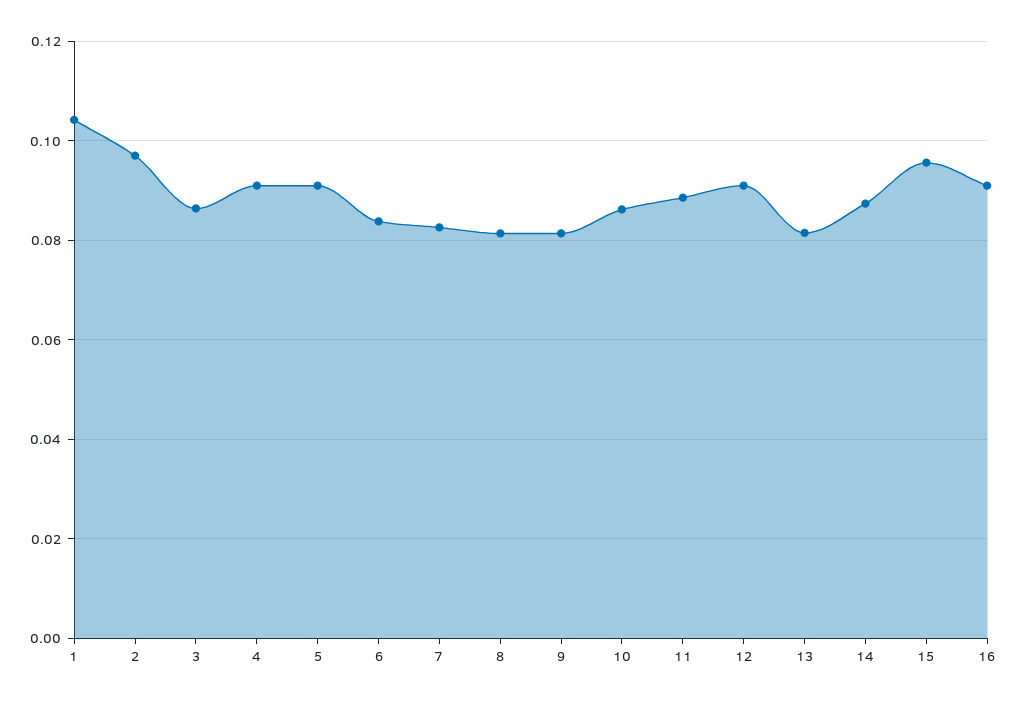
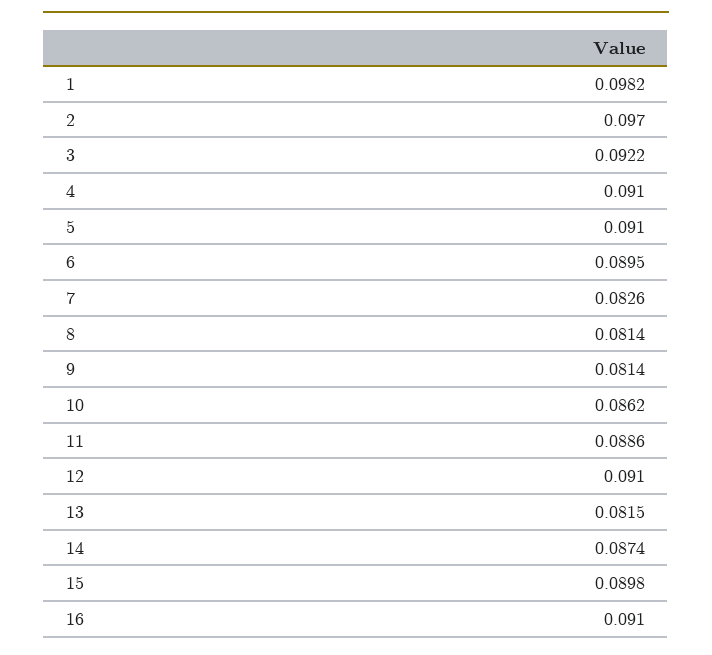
  {
-   "1": 0.104,
+   "1": 0.0982,
    "2": 0.097,
-   "3": 0.086,
+   "3": 0.0922,
    "4": 0.091,
    "5": 0.091,
-   "6": 0.084,
+   "6": 0.0895,
    "7": 0.0826,
    "8": 0.0814,
    "9": 0.0814,
    "10": 0.0862,
    "11": 0.0886,
    "12": 0.091,
    "13": 0.0815,
    "14": 0.0874,
-   "15": 0.096,
+   "15": 0.0898,
    "16": 0.091
  }

